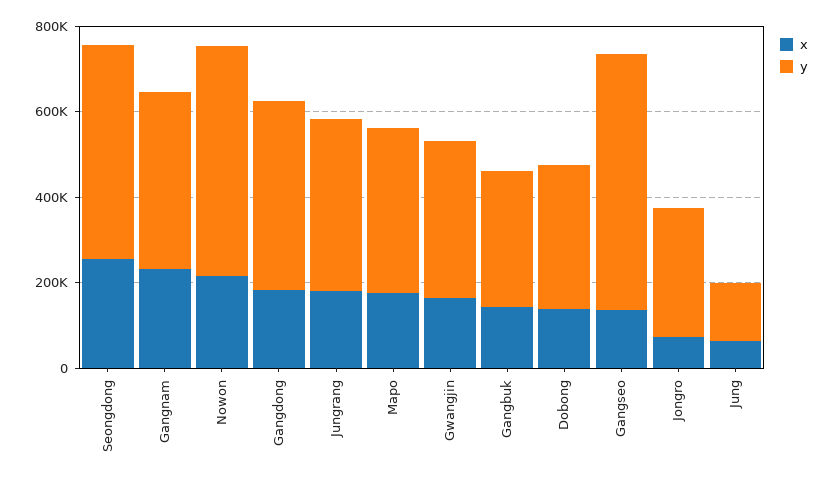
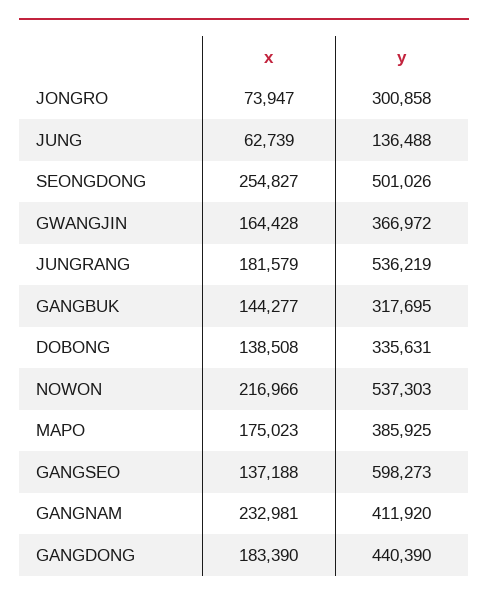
  {
    "x": {
      "Seongdong": 254827,
      "Gangnam": 232981,
      "Nowon": 216966,
      "Gangdong": 183390,
      "Jungrang": 181579,
      "Mapo": 175023,
      "Gwangjin": 164428,
      "Gangbuk": 144277,
      "Dobong": 138508,
      "Gangseo": 137188,
      "Jongro": 73947,
      "Jung": 62739
    },
    "y": {
      "Seongdong": 501026,
      "Gangnam": 411920,
      "Nowon": 537303,
      "Gangdong": 440390,
-     "Jungrang": 400000,
+     "Jungrang": 536219,
      "Mapo": 385925,
      "Gwangjin": 366972,
      "Gangbuk": 317695,
      "Dobong": 335631,
      "Gangseo": 598273,
      "Jongro": 300858,
      "Jung": 136488
    }
  }

